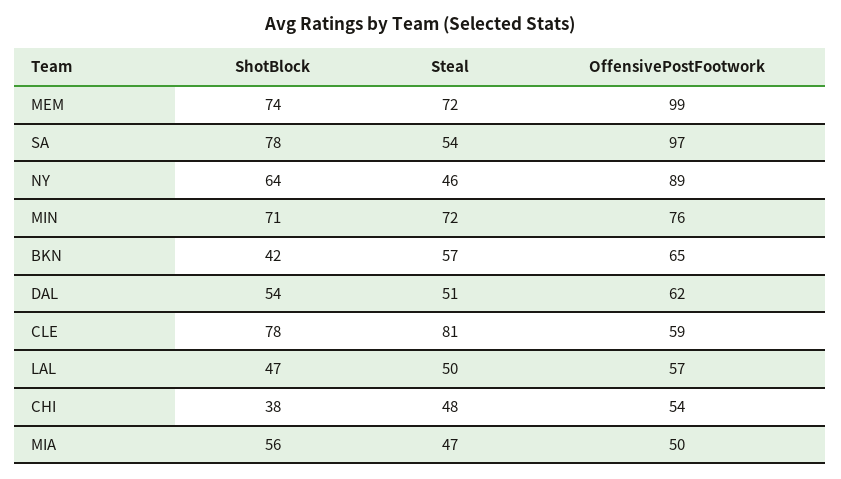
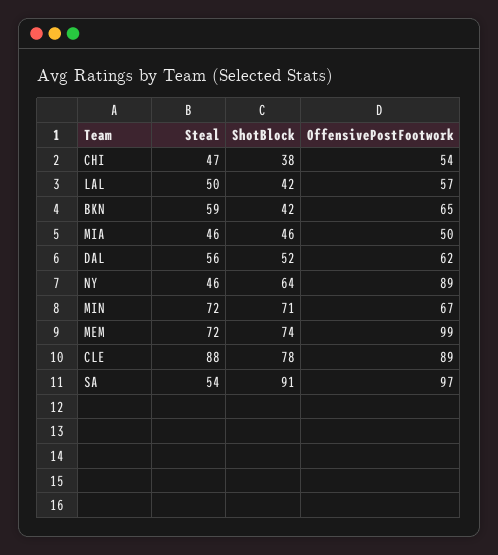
  {
    "ShotBlock": {
      "MEM": 74,
-     "SA": 78,
+     "SA": 91,
      "NY": 64,
      "MIN": 71,
      "BKN": 42,
-     "DAL": 54,
+     "DAL": 52,
      "CLE": 78,
-     "LAL": 47,
+     "LAL": 42,
      "CHI": 38,
-     "MIA": 56
+     "MIA": 46
    },
    "Steal": {
      "MEM": 72,
      "SA": 54,
      "NY": 46,
      "MIN": 72,
-     "BKN": 57,
+     "BKN": 59,
-     "DAL": 51,
+     "DAL": 56,
-     "CLE": 81,
+     "CLE": 88,
      "LAL": 50,
-     "CHI": 48,
+     "CHI": 47,
-     "MIA": 47
+     "MIA": 46
    },
    "OffensivePostFootwork": {
      "MEM": 99,
      "SA": 97,
      "NY": 89,
-     "MIN": 76,
+     "MIN": 67,
      "BKN": 65,
      "DAL": 62,
-     "CLE": 59,
+     "CLE": 89,
      "LAL": 57,
      "CHI": 54,
      "MIA": 50
    }
  }

